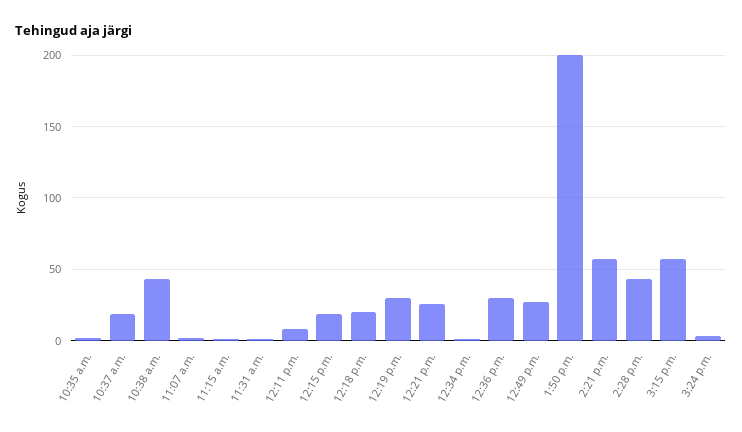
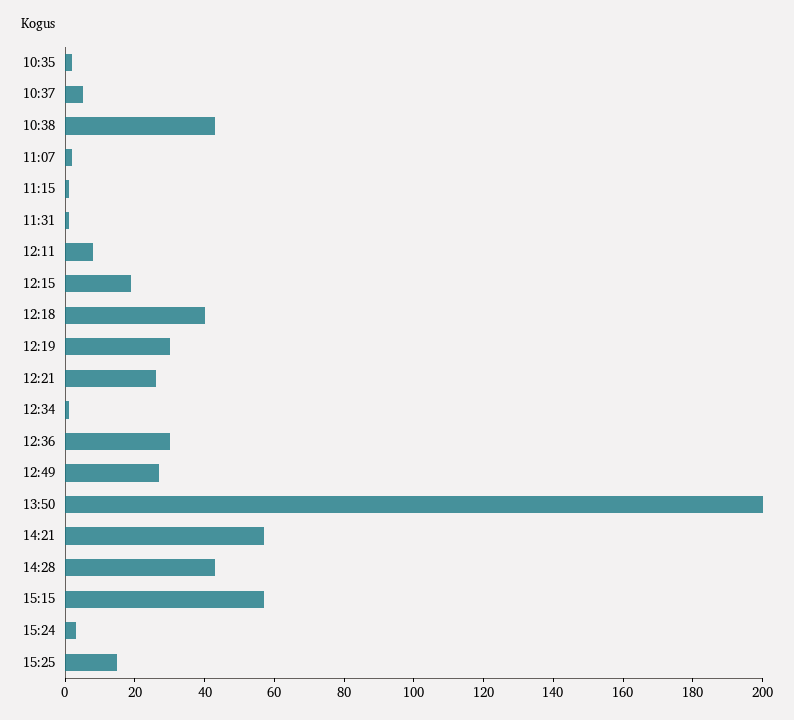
  {
    "10:35 a.m.": 0,
-   "10:37 a.m.": 20,
+   "10:37 a.m.": 5,
    "10:38 a.m.": 45,
    "11:07 a.m.": 0,
    "11:15 a.m.": 0,
    "11:31 a.m.": 0,
    "12:11 p.m.": 10,
    "12:15 p.m.": 20,
-   "12:18 p.m.": 20,
+   "12:18 p.m.": 40,
    "12:19 p.m.": 30,
    "12:21 p.m.": 25,
    "12:34 p.m.": 0,
    "12:36 p.m.": 30,
    "12:49 p.m.": 25,
    "1:50 p.m.": 200,
    "2:21 p.m.": 55,
    "2:28 p.m.": 45,
    "3:15 p.m.": 55,
-   "3:24 p.m.": 5
+   "3:24 p.m.": 5,
+   "15:25": 15
  }

